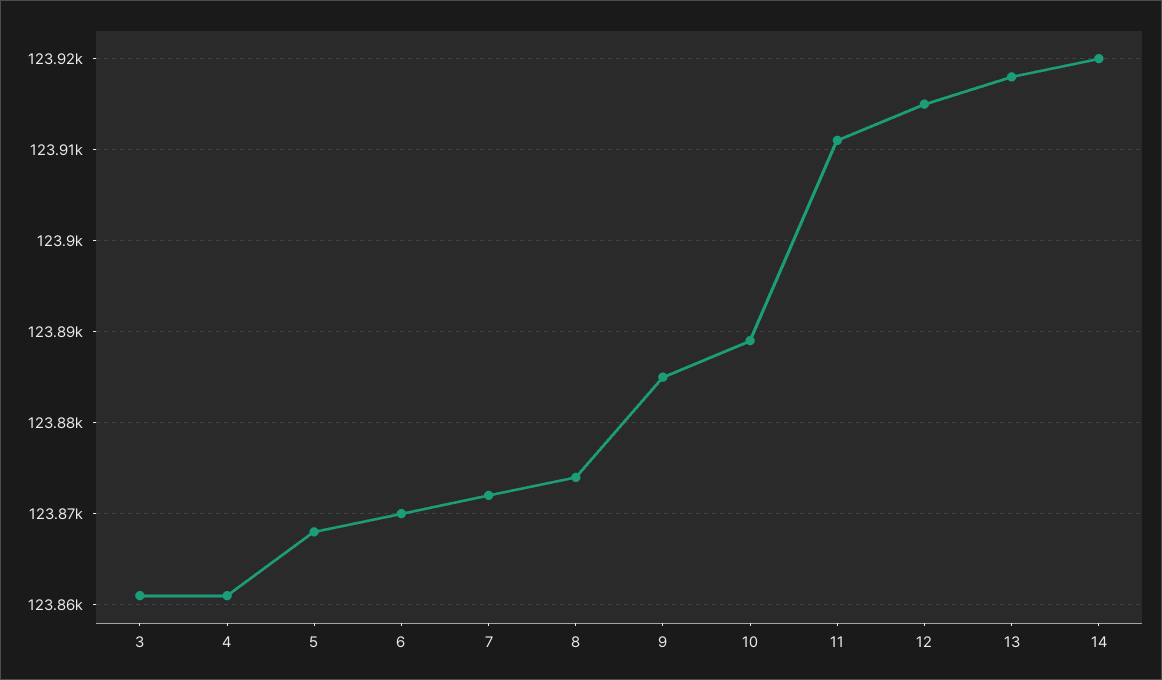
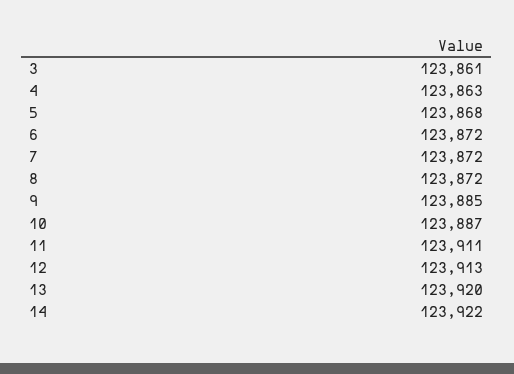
  {
    "3": 123861,
-   "4": 123861,
+   "4": 123863,
    "5": 123868,
-   "6": 123870,
+   "6": 123872,
    "7": 123872,
-   "8": 123874,
+   "8": 123872,
    "9": 123885,
-   "10": 123889,
+   "10": 123887,
    "11": 123911,
-   "12": 123915,
+   "12": 123913,
-   "13": 123918,
+   "13": 123920,
-   "14": 123920
+   "14": 123922
  }

